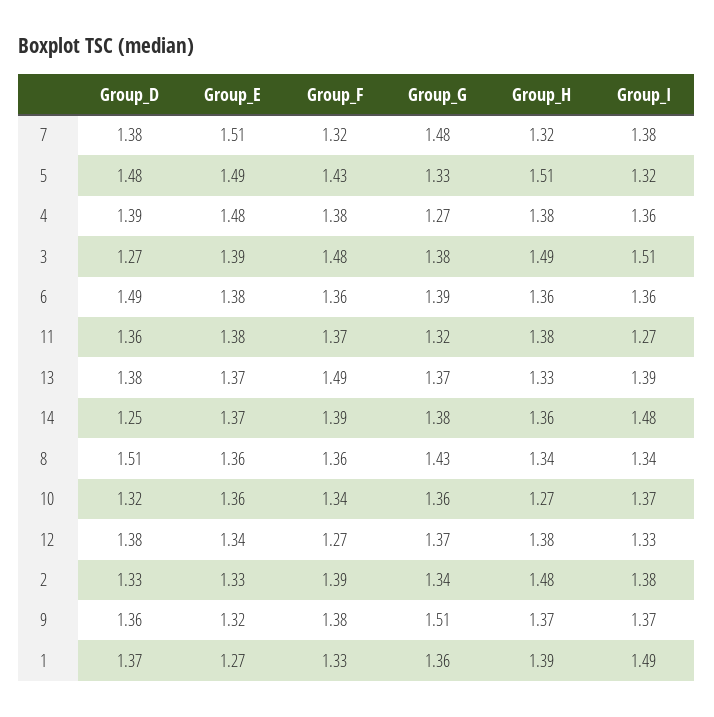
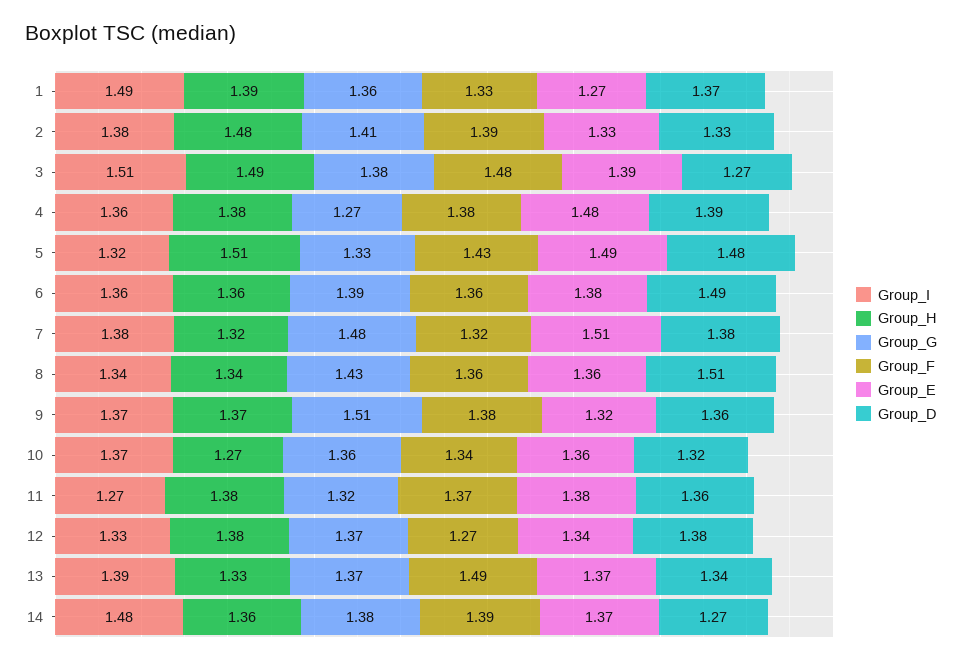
  {
    "Group_D": {
      "7": 1.38,
      "5": 1.48,
      "4": 1.39,
      "3": 1.27,
      "6": 1.49,
      "11": 1.36,
-     "13": 1.38,
+     "13": 1.34,
-     "14": 1.25,
+     "14": 1.27,
      "8": 1.51,
      "10": 1.32,
      "12": 1.38,
      "2": 1.33,
      "9": 1.36,
      "1": 1.37
    },
    "Group_E": {
      "7": 1.51,
      "5": 1.49,
      "4": 1.48,
      "3": 1.39,
      "6": 1.38,
      "11": 1.38,
      "13": 1.37,
      "14": 1.37,
      "8": 1.36,
      "10": 1.36,
      "12": 1.34,
      "2": 1.33,
      "9": 1.32,
      "1": 1.27
    },
    "Group_F": {
      "7": 1.32,
      "5": 1.43,
      "4": 1.38,
      "3": 1.48,
      "6": 1.36,
      "11": 1.37,
      "13": 1.49,
      "14": 1.39,
      "8": 1.36,
      "10": 1.34,
      "12": 1.27,
      "2": 1.39,
      "9": 1.38,
      "1": 1.33
    },
    "Group_G": {
      "7": 1.48,
      "5": 1.33,
      "4": 1.27,
      "3": 1.38,
      "6": 1.39,
      "11": 1.32,
      "13": 1.37,
      "14": 1.38,
      "8": 1.43,
      "10": 1.36,
      "12": 1.37,
-     "2": 1.34,
+     "2": 1.41,
      "9": 1.51,
      "1": 1.36
    },
    "Group_H": {
      "7": 1.32,
      "5": 1.51,
      "4": 1.38,
      "3": 1.49,
      "6": 1.36,
      "11": 1.38,
      "13": 1.33,
      "14": 1.36,
      "8": 1.34,
      "10": 1.27,
      "12": 1.38,
      "2": 1.48,
      "9": 1.37,
      "1": 1.39
    },
    "Group_I": {
      "7": 1.38,
      "5": 1.32,
      "4": 1.36,
      "3": 1.51,
      "6": 1.36,
      "11": 1.27,
      "13": 1.39,
      "14": 1.48,
      "8": 1.34,
      "10": 1.37,
      "12": 1.33,
      "2": 1.38,
      "9": 1.37,
      "1": 1.49
    }
  }

